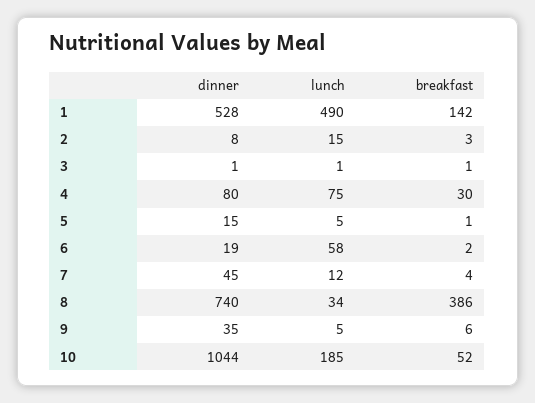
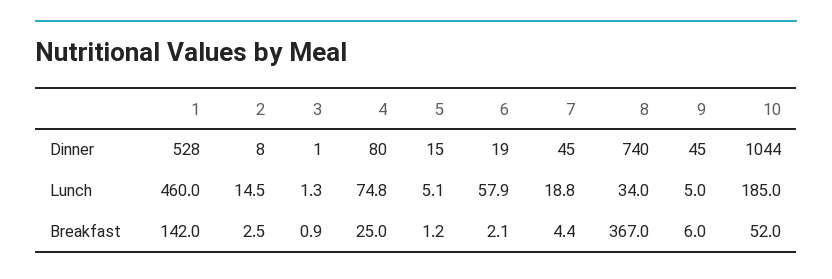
  {
    "dinner": {
      "1": 528,
      "2": 8,
      "3": 1,
      "4": 80,
      "5": 15,
      "6": 19,
      "7": 45,
      "8": 740,
-     "9": 35,
+     "9": 45,
      "10": 1044
    },
    "lunch": {
-     "1": 490,
+     "1": 460,
      "2": 14.5,
      "3": 1.3,
      "4": 74.8,
      "5": 5.1,
      "6": 57.9,
-     "7": 12,
+     "7": 18.8,
      "8": 34,
      "9": 5,
      "10": 185
    },
    "breakfast": {
      "1": 142,
      "2": 2.5,
      "3": 0.9,
-     "4": 30,
+     "4": 25,
      "5": 1.2,
      "6": 2.1,
      "7": 4.4,
-     "8": 386,
+     "8": 367,
      "9": 6,
      "10": 52
    }
  }

